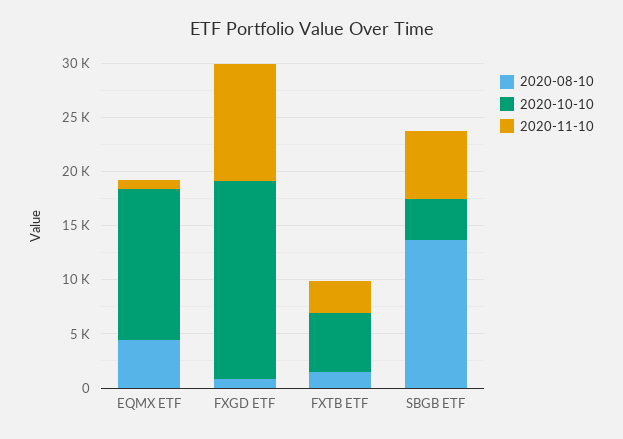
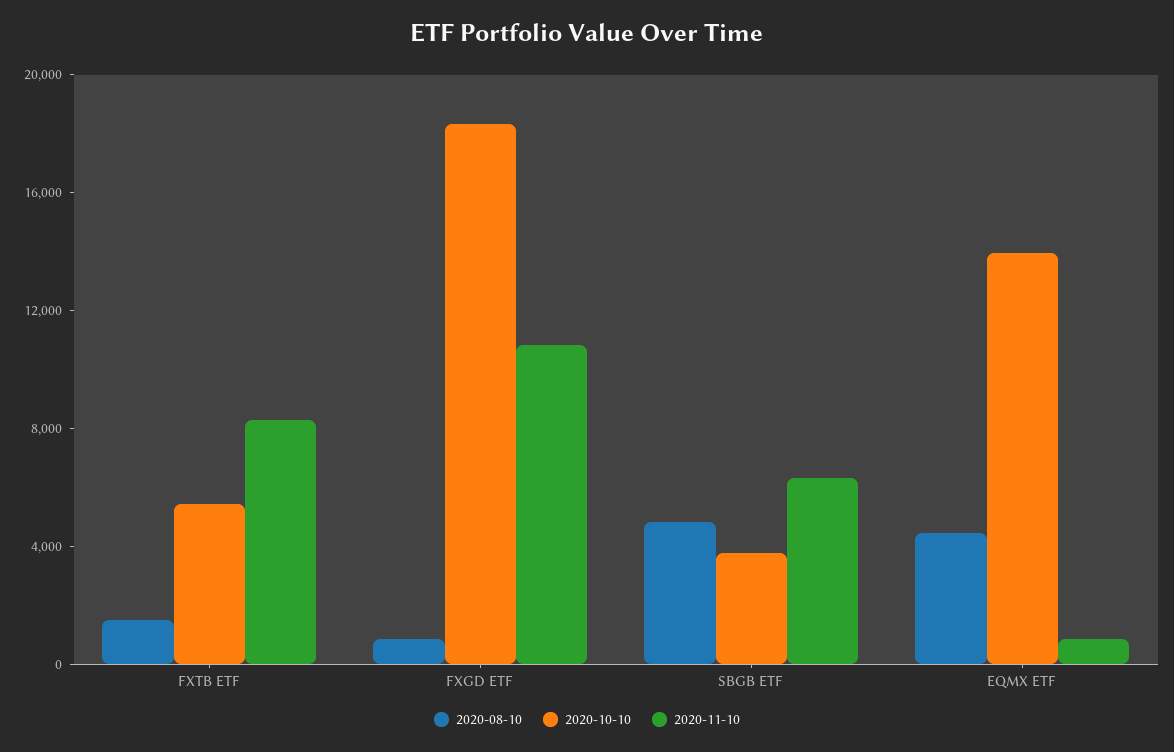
  {
    "2020-08-10": {
      "EQMX ETF": 4000,
      "FXGD ETF": 1000,
      "FXTB ETF": 2000,
-     "SBGB ETF": 14000
+     "SBGB ETF": 5000
    },
    "2020-10-10": {
      "EQMX ETF": 14000,
      "FXGD ETF": 18000,
      "FXTB ETF": 5000,
      "SBGB ETF": 4000
    },
    "2020-11-10": {
      "EQMX ETF": 1000,
      "FXGD ETF": 11000,
-     "FXTB ETF": 3000,
+     "FXTB ETF": 8000,
      "SBGB ETF": 6000
    }
  }

